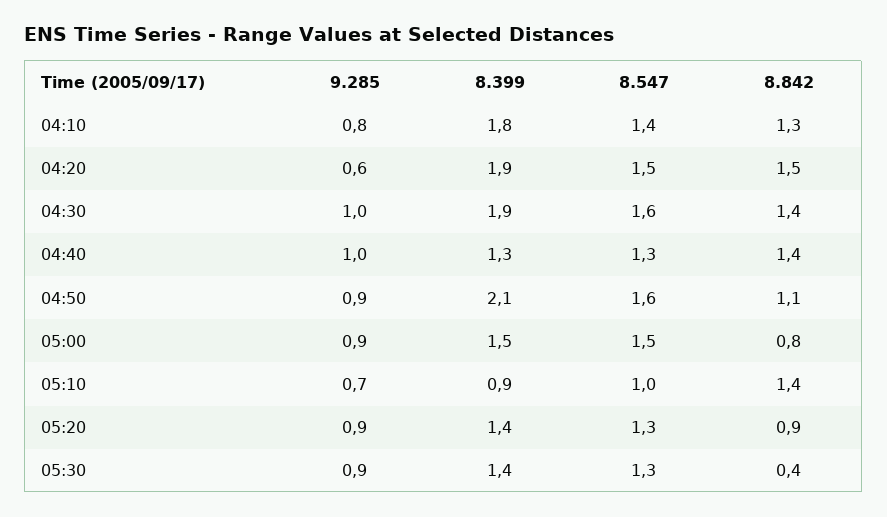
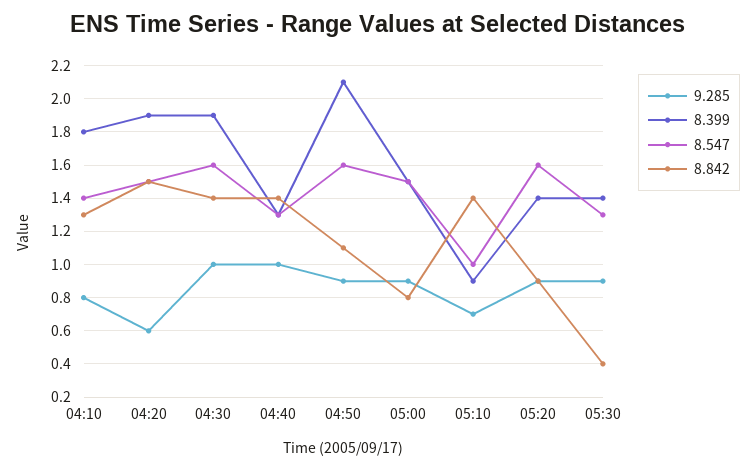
  {
    "9.285": {
      "04:10": 0.8,
      "04:20": 0.6,
      "04:30": 1,
      "04:40": 1,
      "04:50": 0.9,
      "05:00": 0.9,
      "05:10": 0.7,
      "05:20": 0.9,
      "05:30": 0.9
    },
    "8.399": {
      "04:10": 1.8,
      "04:20": 1.9,
      "04:30": 1.9,
      "04:40": 1.3,
      "04:50": 2.1,
      "05:00": 1.5,
      "05:10": 0.9,
      "05:20": 1.4,
      "05:30": 1.4
    },
    "8.547": {
      "04:10": 1.4,
      "04:20": 1.5,
      "04:30": 1.6,
      "04:40": 1.3,
      "04:50": 1.6,
      "05:00": 1.5,
      "05:10": 1,
-     "05:20": 1.3,
+     "05:20": 1.6,
      "05:30": 1.3
    },
    "8.842": {
      "04:10": 1.3,
      "04:20": 1.5,
      "04:30": 1.4,
      "04:40": 1.4,
      "04:50": 1.1,
      "05:00": 0.8,
      "05:10": 1.4,
      "05:20": 0.9,
      "05:30": 0.4
    }
  }

